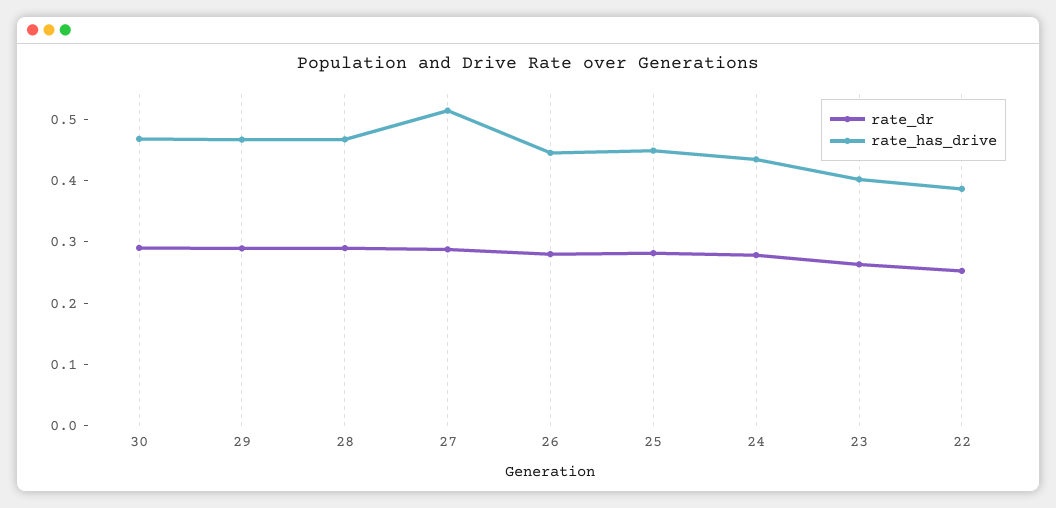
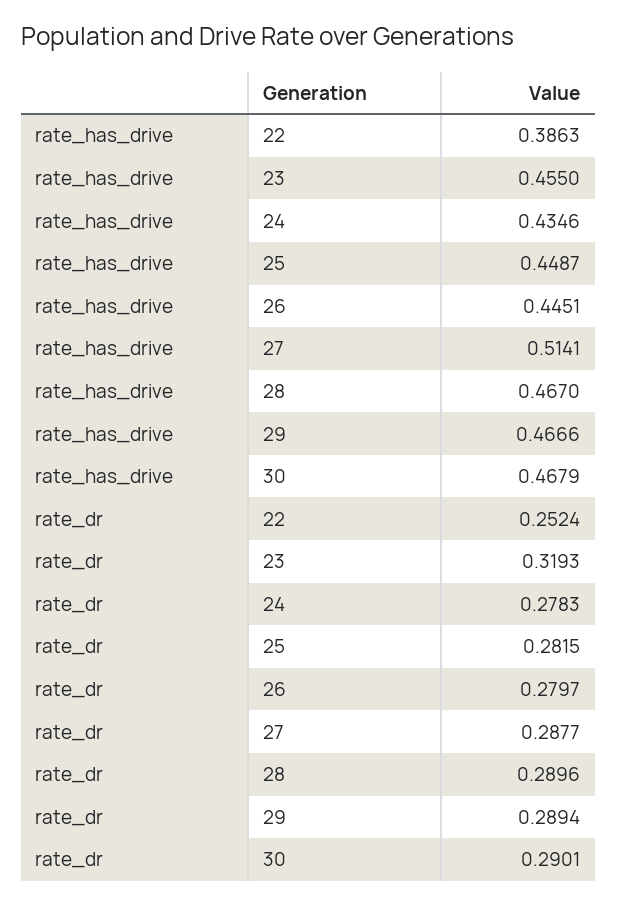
  {
    "rate_dr": {
      "30": 0.2901,
      "29": 0.2894,
      "28": 0.2896,
      "27": 0.2877,
      "26": 0.2797,
      "25": 0.2815,
      "24": 0.2783,
-     "23": 0.26,
+     "23": 0.3193,
      "22": 0.2524
    },
    "rate_has_drive": {
      "30": 0.4679,
      "29": 0.4666,
      "28": 0.467,
      "27": 0.5141,
      "26": 0.4451,
      "25": 0.4487,
      "24": 0.4346,
-     "23": 0.4,
+     "23": 0.455,
      "22": 0.3863
    }
  }

